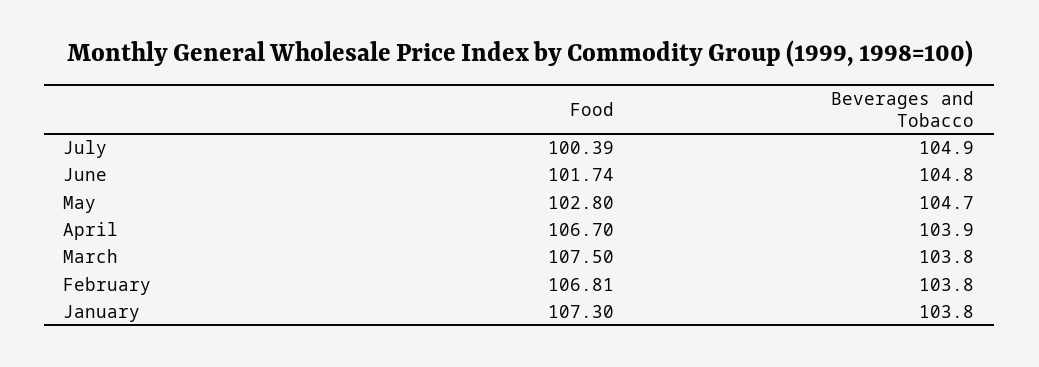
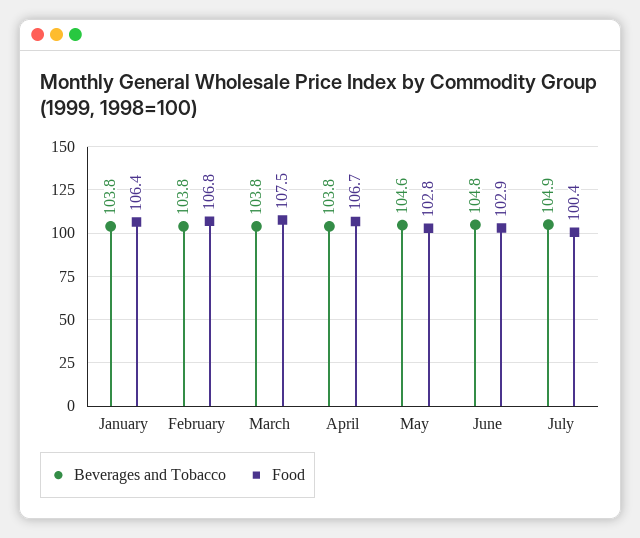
  {
    "Food": {
      "July": 100.39,
-     "June": 101.74,
+     "June": 102.9,
      "May": 102.8,
      "April": 106.7,
      "March": 107.5,
      "February": 106.81,
-     "January": 107.3
+     "January": 106.4
    },
    "Beverages and Tobacco": {
      "July": 104.9,
      "June": 104.8,
-     "May": 104.7,
+     "May": 104.6,
-     "April": 103.9,
+     "April": 103.8,
      "March": 103.8,
      "February": 103.8,
      "January": 103.8
    }
  }

